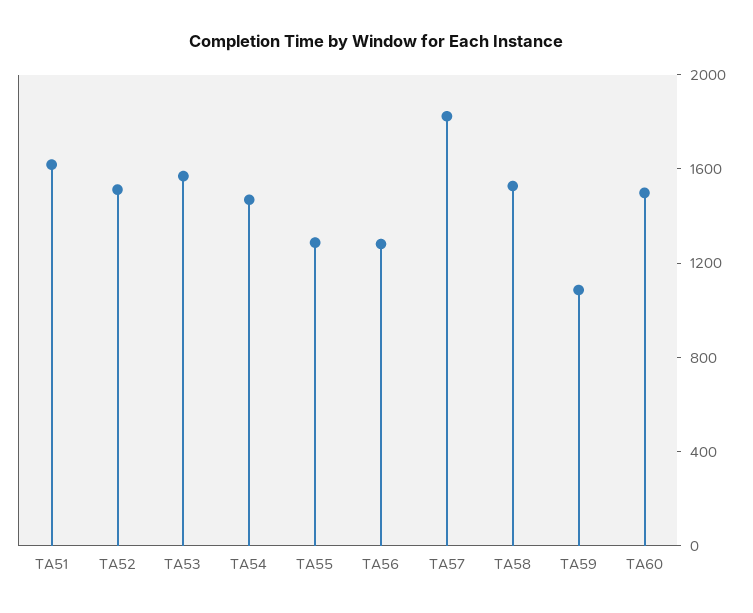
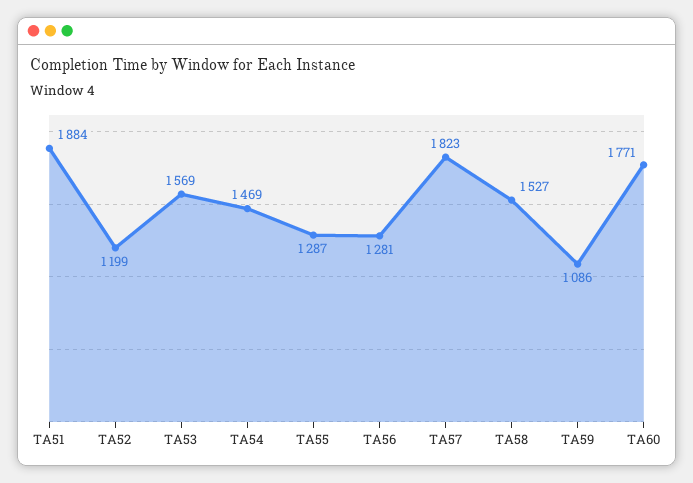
  {
-   "TA51": 1600,
+   "TA51": 1884,
-   "TA52": 1500,
+   "TA52": 1199,
    "TA53": 1569,
    "TA54": 1469,
    "TA55": 1287,
    "TA56": 1281,
    "TA57": 1823,
    "TA58": 1527,
    "TA59": 1086,
-   "TA60": 1500
+   "TA60": 1771
  }

